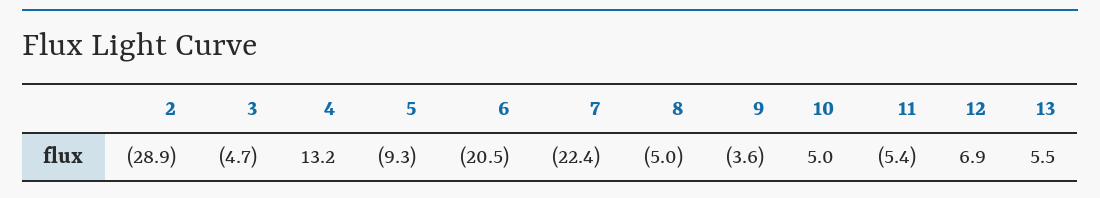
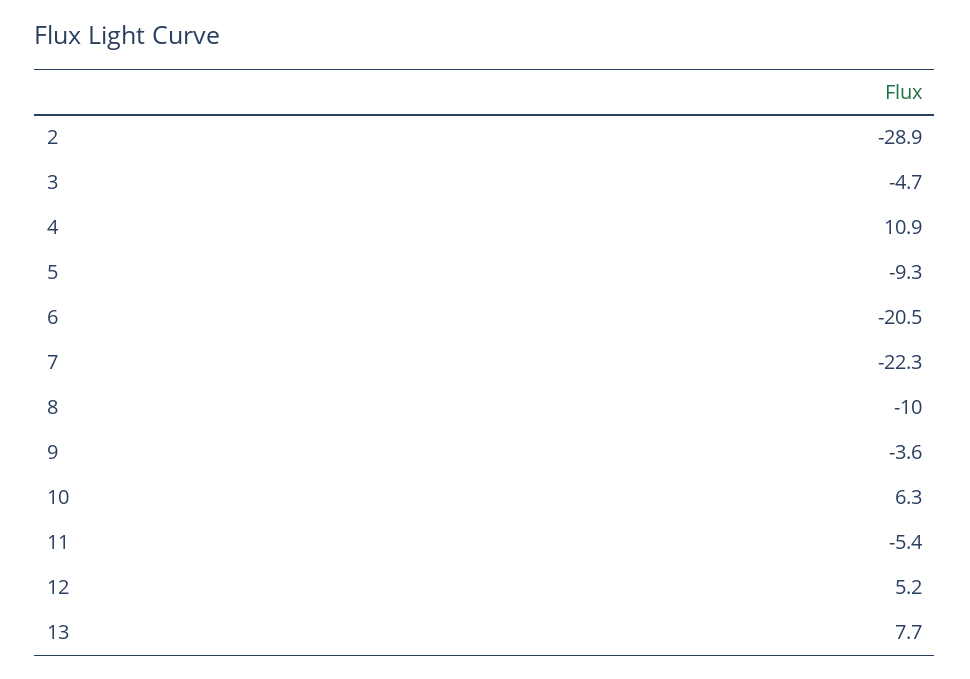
  {
    "2": -28.9,
    "3": -4.7,
-   "4": 13.2,
+   "4": 10.9,
    "5": -9.3,
    "6": -20.5,
-   "7": -22.4,
+   "7": -22.3,
-   "8": -5,
+   "8": -10,
    "9": -3.6,
-   "10": 5,
+   "10": 6.3,
    "11": -5.4,
-   "12": 6.9,
+   "12": 5.2,
-   "13": 5.5
+   "13": 7.7
  }

